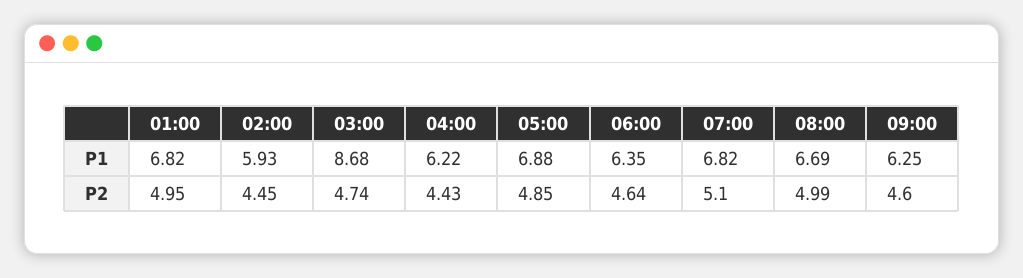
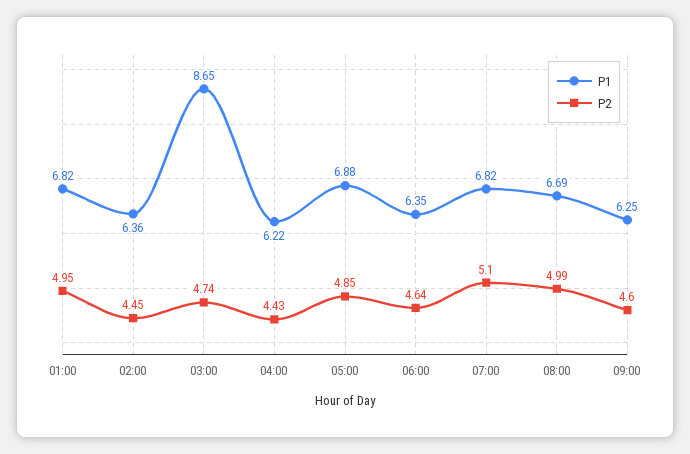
  {
    "P1": {
      "01:00": 6.82,
-     "02:00": 5.93,
+     "02:00": 6.36,
-     "03:00": 8.68,
+     "03:00": 8.65,
      "04:00": 6.22,
      "05:00": 6.88,
      "06:00": 6.35,
      "07:00": 6.82,
      "08:00": 6.69,
      "09:00": 6.25
    },
    "P2": {
      "01:00": 4.95,
      "02:00": 4.45,
      "03:00": 4.74,
      "04:00": 4.43,
      "05:00": 4.85,
      "06:00": 4.64,
      "07:00": 5.1,
      "08:00": 4.99,
      "09:00": 4.6
    }
  }

